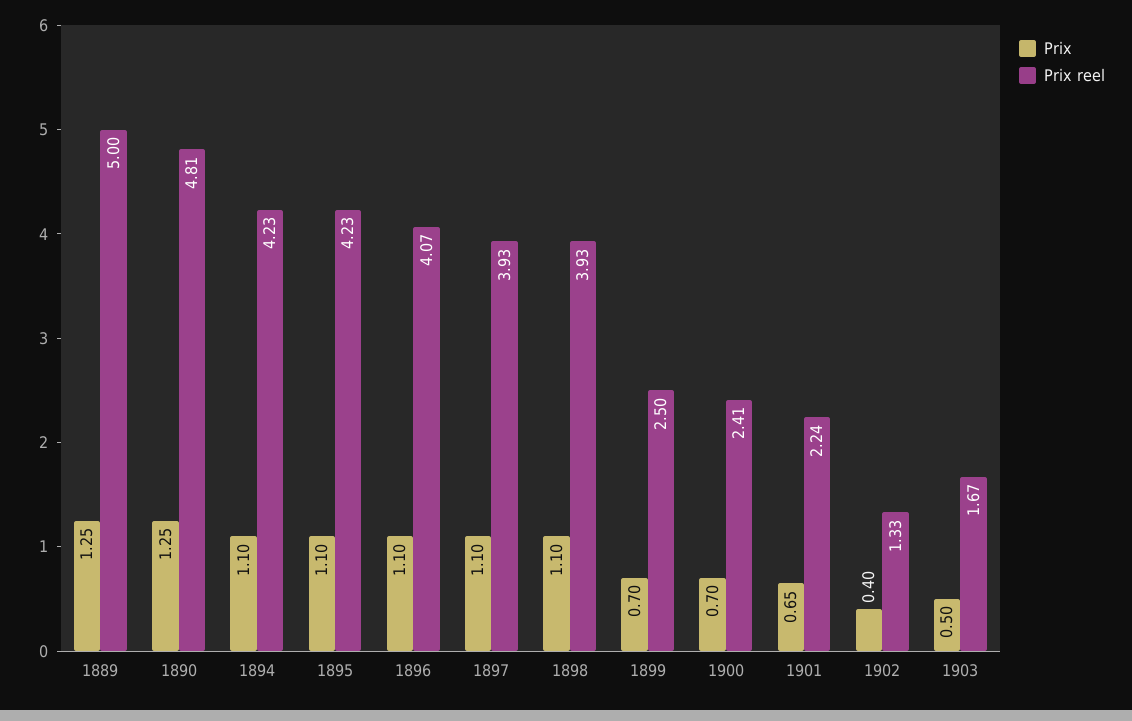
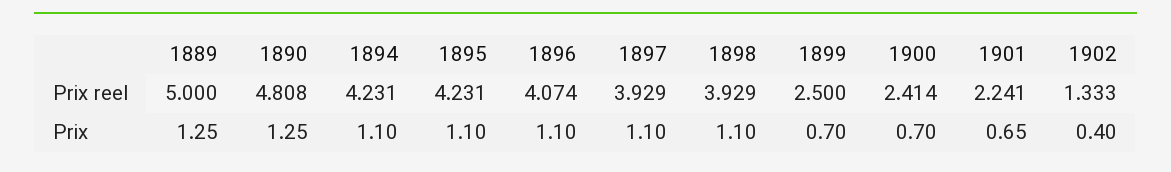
  {
    "Prix": {
      "1889": 1.25,
      "1890": 1.25,
      "1894": 1.1,
      "1895": 1.1,
      "1896": 1.1,
      "1897": 1.1,
      "1898": 1.1,
      "1899": 0.7,
      "1900": 0.7,
      "1901": 0.65,
-     "1902": 0.4,
+     "1902": 0.4
-     "1903": 0.5
    },
    "Prix reel": {
      "1889": 5,
      "1890": 4.808,
      "1894": 4.231,
      "1895": 4.231,
      "1896": 4.074,
      "1897": 3.929,
      "1898": 3.929,
      "1899": 2.5,
      "1900": 2.414,
      "1901": 2.241,
-     "1902": 1.333,
+     "1902": 1.333
-     "1903": 1.67
    }
  }

